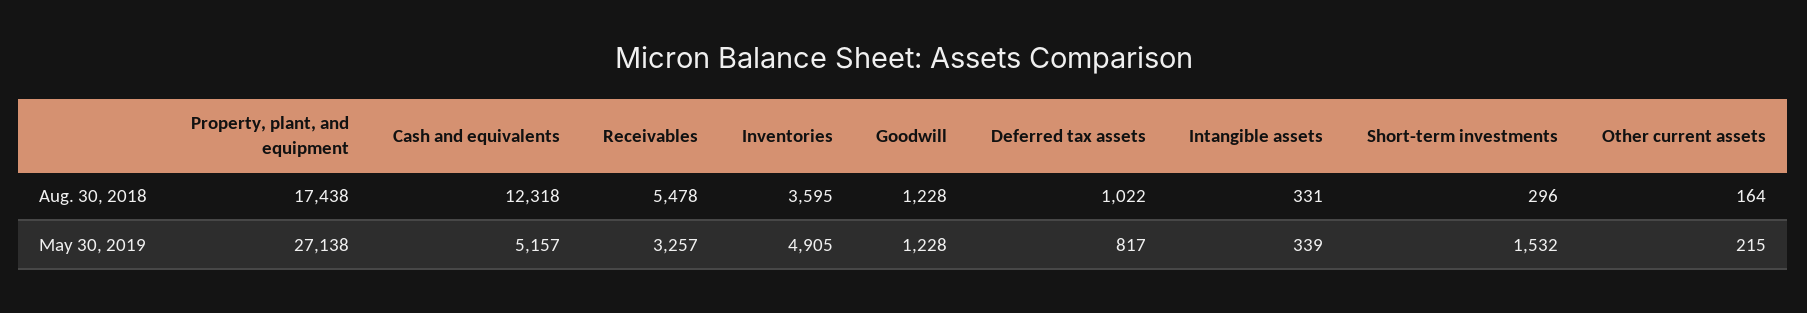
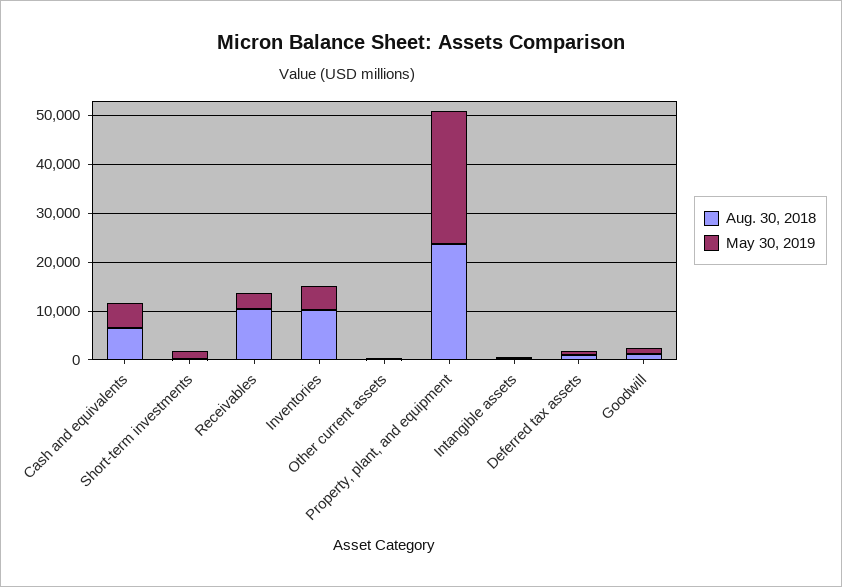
  {
    "Aug. 30, 2018": {
-     "Property, plant, and equipment": 17438,
+     "Property, plant, and equipment": 24000,
-     "Cash and equivalents": 12318,
+     "Cash and equivalents": 6000,
-     "Receivables": 5478,
+     "Receivables": 10000,
-     "Inventories": 3595,
+     "Inventories": 10000,
      "Goodwill": 1228,
      "Deferred tax assets": 1022,
      "Intangible assets": 331,
      "Short-term investments": 296,
      "Other current assets": 164
    },
    "May 30, 2019": {
      "Property, plant, and equipment": 27138,
      "Cash and equivalents": 5157,
      "Receivables": 3257,
      "Inventories": 4905,
      "Goodwill": 1228,
      "Deferred tax assets": 817,
      "Intangible assets": 339,
      "Short-term investments": 1532,
      "Other current assets": 215
    }
  }

